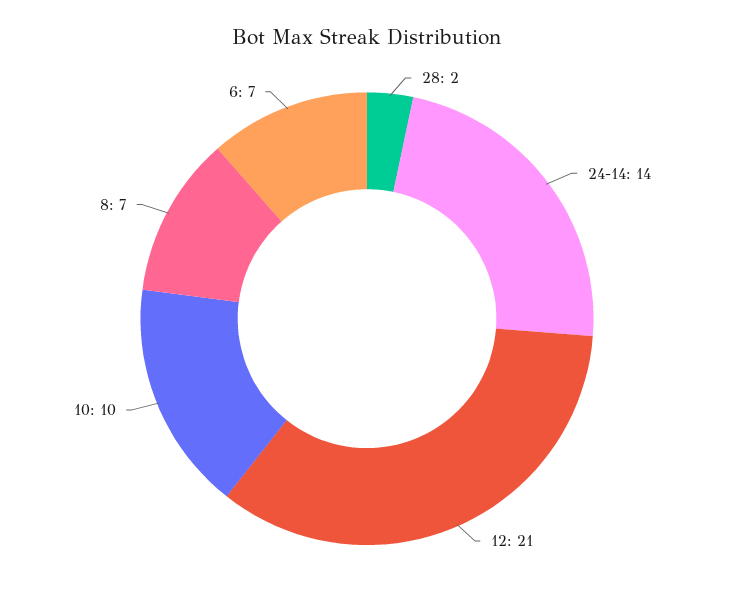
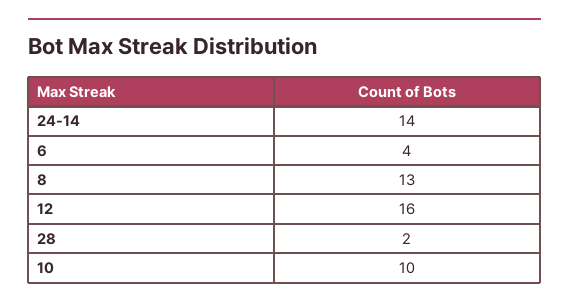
  {
    "28": 2,
    "24-14": 14,
-   "12": 21,
+   "12": 16,
    "10": 10,
-   "8": 7,
+   "8": 13,
-   "6": 7
+   "6": 4
  }

